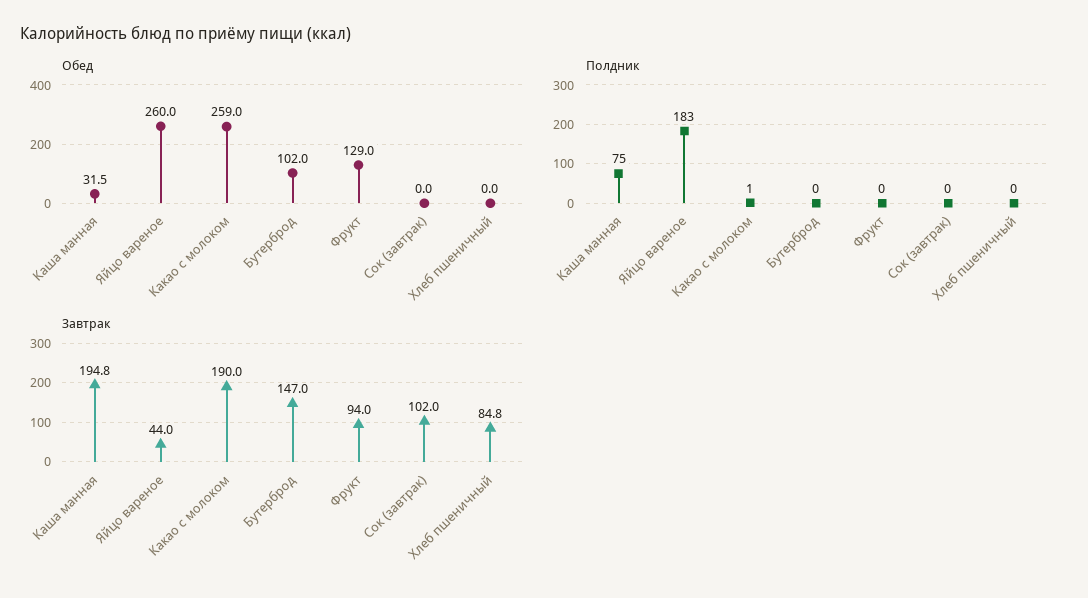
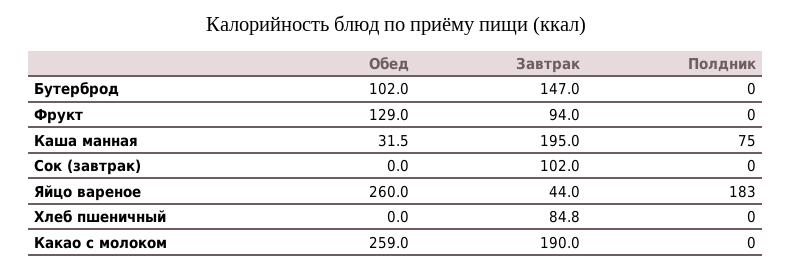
  {
    "Обед": {
      "Каша манная": 31.5,
      "Яйцо вареное": 260,
      "Какао с молоком": 259,
      "Бутерброд": 102,
      "Фрукт": 129,
      "Сок (завтрак)": 0,
      "Хлеб пшеничный": 0
    },
    "Полдник": {
      "Каша манная": 75,
      "Яйцо вареное": 183,
-     "Какао с молоком": 1,
+     "Какао с молоком": 0,
      "Бутерброд": 0,
      "Фрукт": 0,
      "Сок (завтрак)": 0,
      "Хлеб пшеничный": 0
    },
    "Завтрак": {
-     "Каша манная": 194.8,
+     "Каша манная": 195,
      "Яйцо вареное": 44,
      "Какао с молоком": 190,
      "Бутерброд": 147,
      "Фрукт": 94,
      "Сок (завтрак)": 102,
      "Хлеб пшеничный": 84.8
    }
  }

